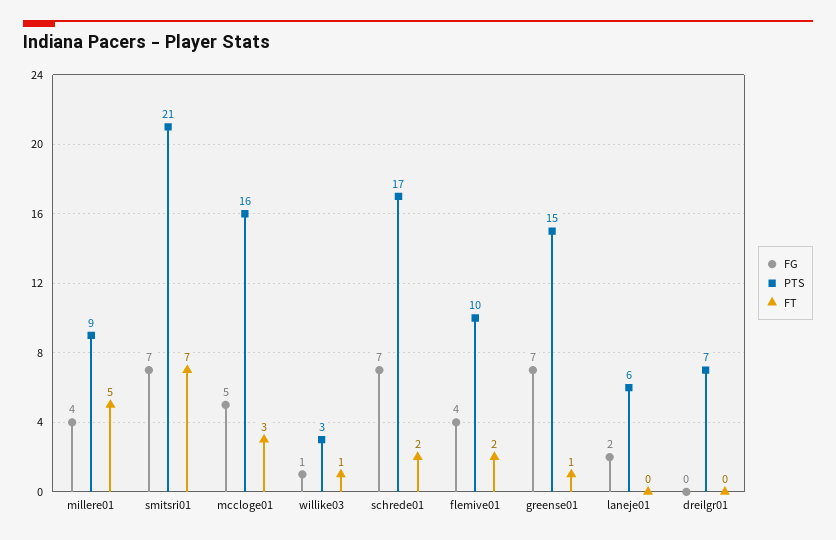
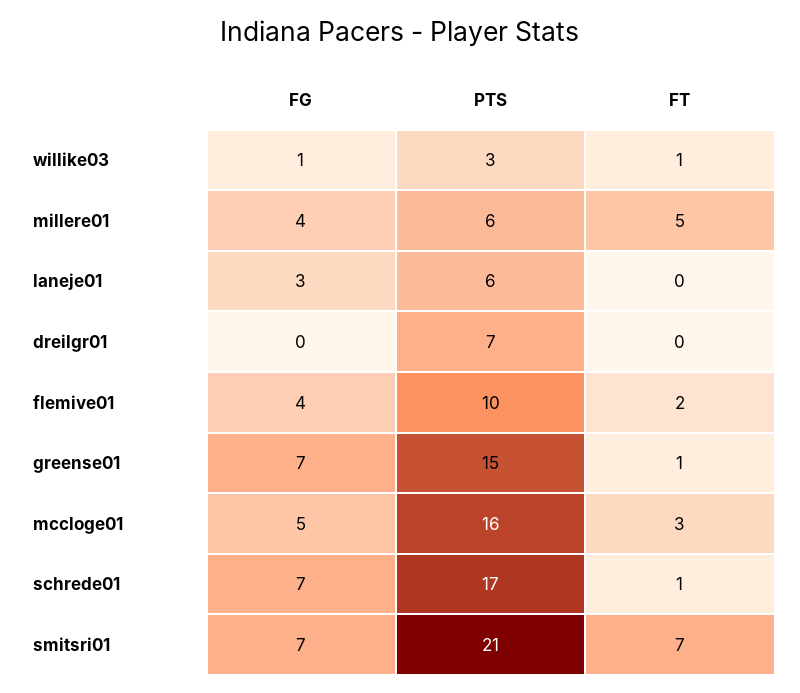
  {
    "FG": {
      "millere01": 4,
      "smitsri01": 7,
      "mccloge01": 5,
      "willike03": 1,
      "schrede01": 7,
      "flemive01": 4,
      "greense01": 7,
-     "laneje01": 2,
+     "laneje01": 3,
      "dreilgr01": 0
    },
    "PTS": {
-     "millere01": 9,
+     "millere01": 6,
      "smitsri01": 21,
      "mccloge01": 16,
      "willike03": 3,
      "schrede01": 17,
      "flemive01": 10,
      "greense01": 15,
      "laneje01": 6,
      "dreilgr01": 7
    },
    "FT": {
      "millere01": 5,
      "smitsri01": 7,
      "mccloge01": 3,
      "willike03": 1,
-     "schrede01": 2,
+     "schrede01": 1,
      "flemive01": 2,
      "greense01": 1,
      "laneje01": 0,
      "dreilgr01": 0
    }
  }

